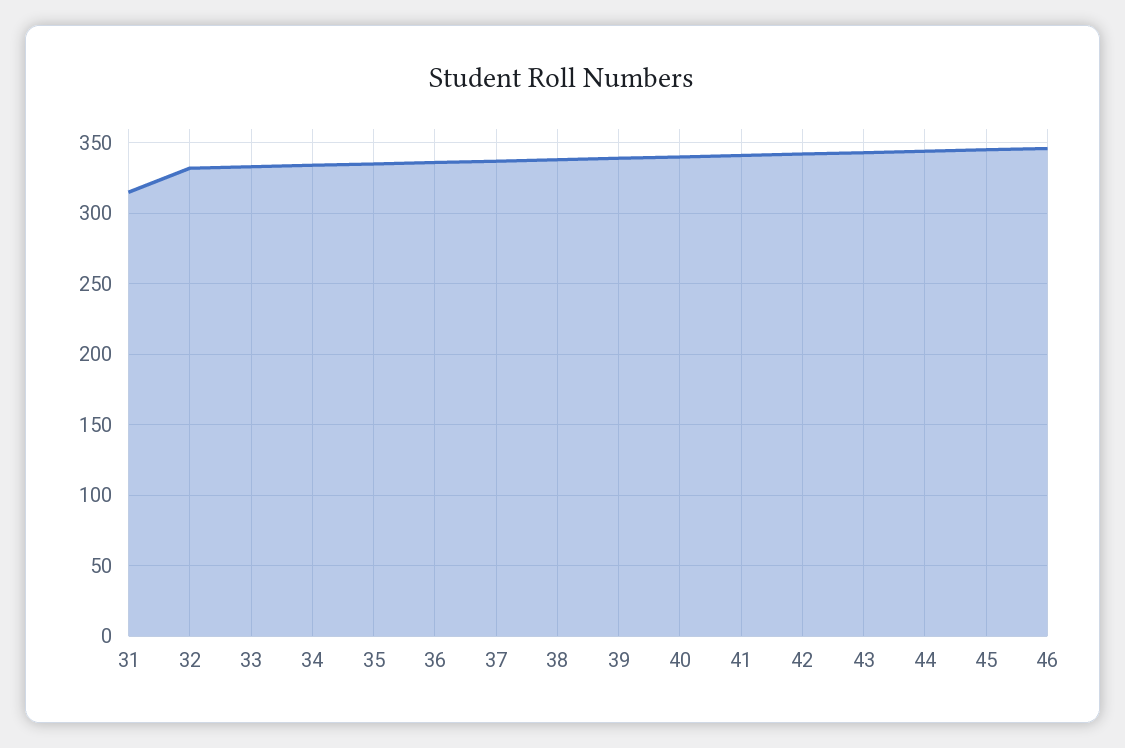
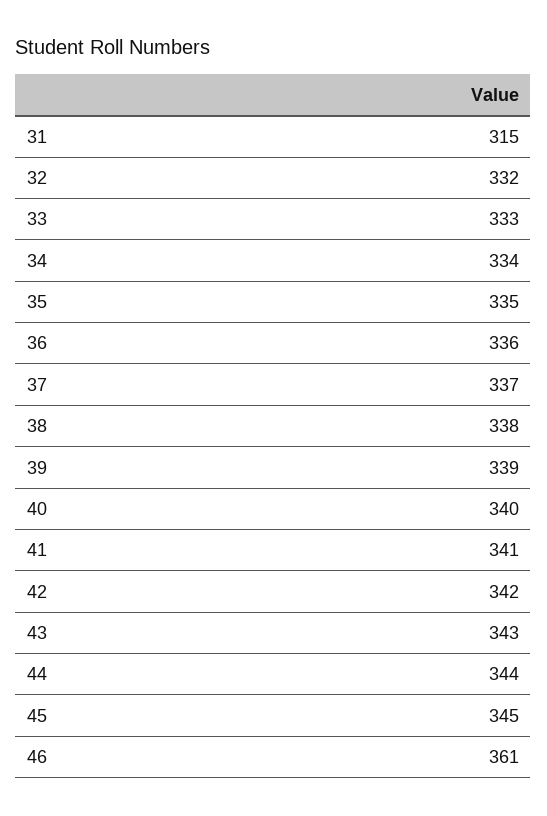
  {
    "31": 315,
    "32": 332,
    "33": 333,
    "34": 334,
    "35": 335,
    "36": 336,
    "37": 337,
    "38": 338,
    "39": 339,
    "40": 340,
    "41": 341,
    "42": 342,
    "43": 343,
    "44": 344,
    "45": 345,
-   "46": 345
+   "46": 361
  }

